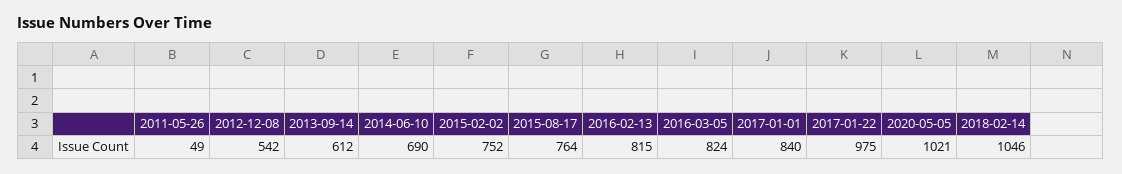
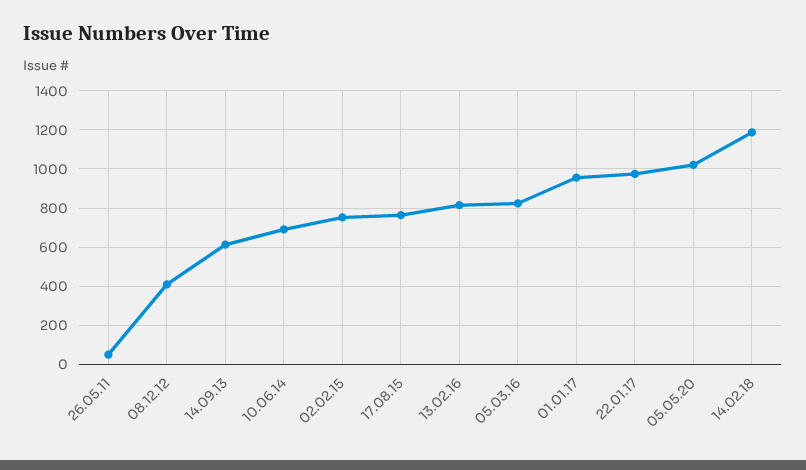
  {
    "2011-05-26": 49,
-   "2012-12-08": 542,
+   "2012-12-08": 400,
    "2013-09-14": 612,
    "2014-06-10": 690,
    "2015-02-02": 752,
    "2015-08-17": 764,
    "2016-02-13": 815,
    "2016-03-05": 824,
-   "2017-01-01": 840,
+   "2017-01-01": 950,
    "2017-01-22": 975,
    "2020-05-05": 1021,
-   "2018-02-14": 1046
+   "2018-02-14": 1200
  }

